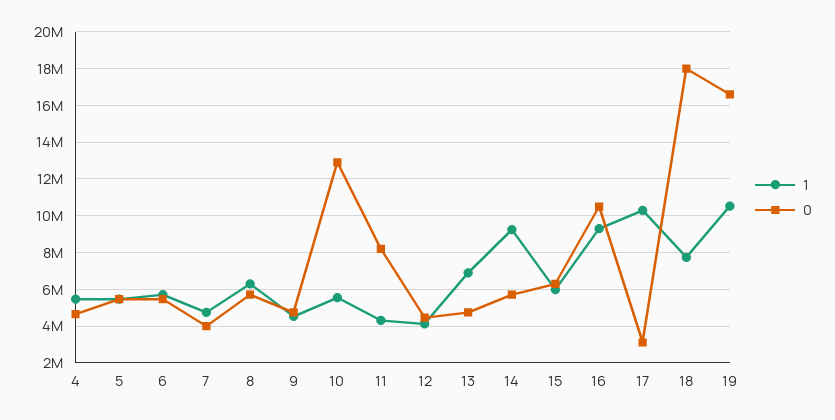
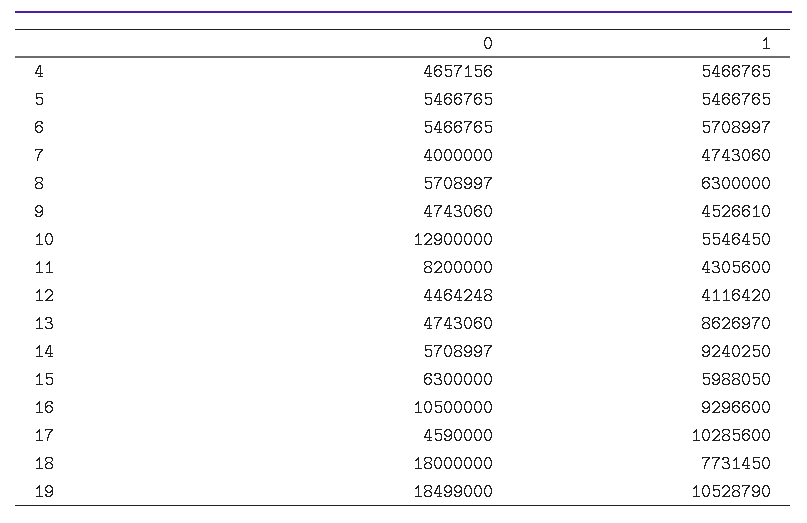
  {
    "1": {
      "4": 5466765,
      "5": 5466765,
      "6": 5708997,
      "7": 4743060,
      "8": 6300000,
      "9": 4526610,
      "10": 5546450,
      "11": 4305600,
      "12": 4116420,
-     "13": 7000000,
+     "13": 8626970,
      "14": 9240250,
      "15": 5988050,
      "16": 9296600,
      "17": 10285600,
      "18": 7731450,
      "19": 10528790
    },
    "0": {
      "4": 4657156,
      "5": 5466765,
      "6": 5466765,
      "7": 4000000,
      "8": 5708997,
      "9": 4743060,
      "10": 12900000,
      "11": 8200000,
      "12": 4464248,
      "13": 4743060,
      "14": 5708997,
      "15": 6300000,
      "16": 10500000,
-     "17": 3000000,
+     "17": 4590000,
      "18": 18000000,
-     "19": 16500000
+     "19": 18499000
    }
  }

